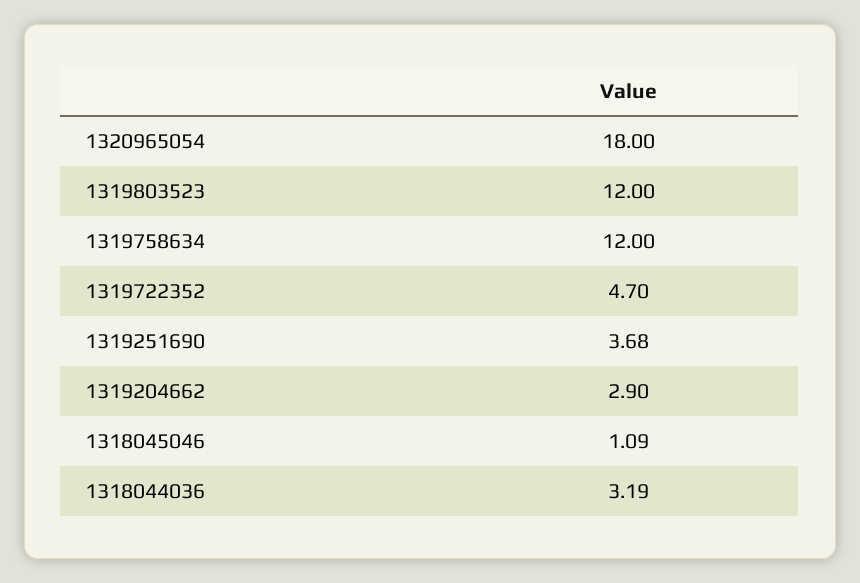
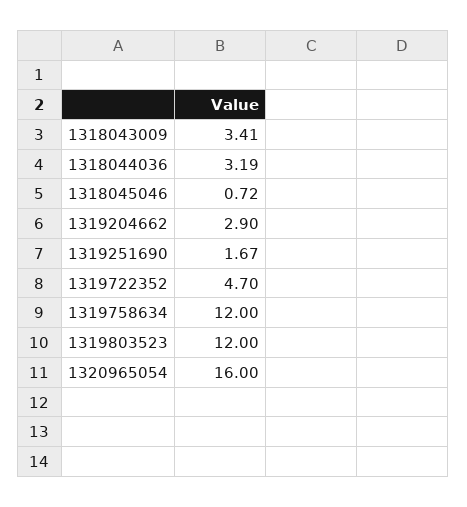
  {
-   "1320965054": 18,
+   "1320965054": 16,
    "1319803523": 12,
    "1319758634": 12,
    "1319722352": 4.7,
-   "1319251690": 3.68,
+   "1319251690": 1.67,
    "1319204662": 2.9,
-   "1318045046": 1.09,
+   "1318045046": 0.72,
-   "1318044036": 3.19
+   "1318044036": 3.19,
+   "1318043009": 3.41
  }

